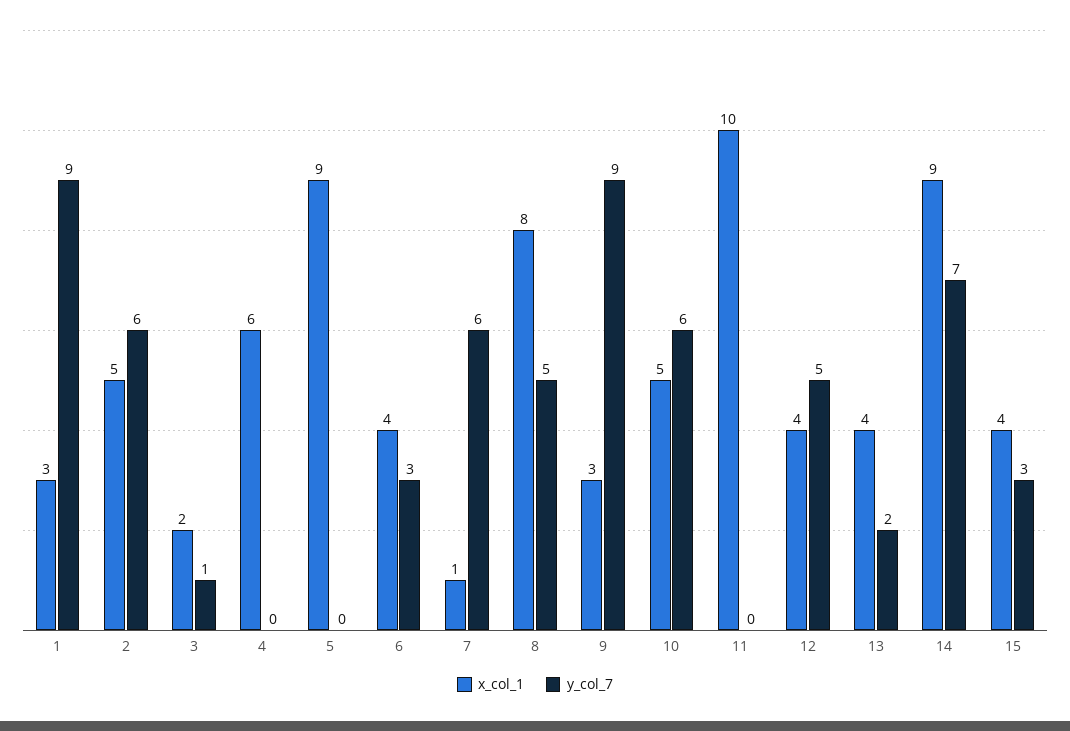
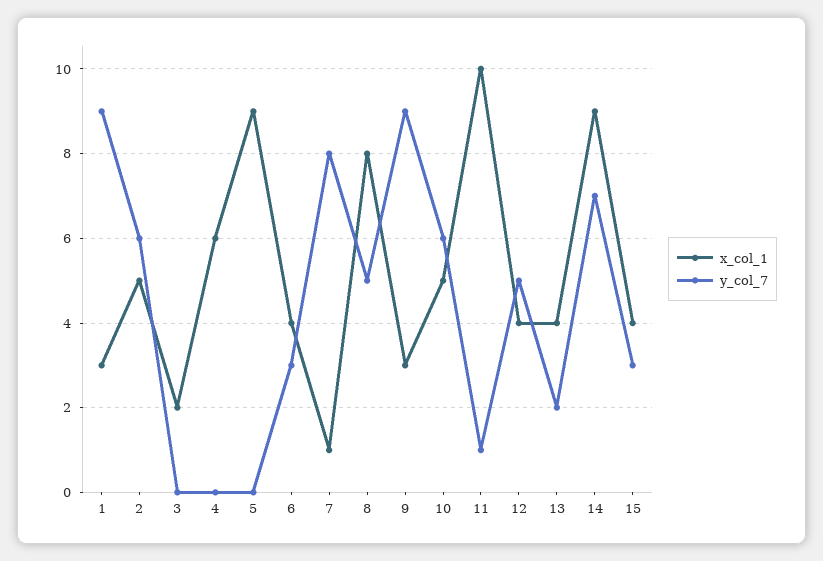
  {
    "x_col_1": {
      "1": 3,
      "2": 5,
      "3": 2,
      "4": 6,
      "5": 9,
      "6": 4,
      "7": 1,
      "8": 8,
      "9": 3,
      "10": 5,
      "11": 10,
      "12": 4,
      "13": 4,
      "14": 9,
      "15": 4
    },
    "y_col_7": {
      "1": 9,
      "2": 6,
-     "3": 1,
+     "3": 0,
      "4": 0,
      "5": 0,
      "6": 3,
-     "7": 6,
+     "7": 8,
      "8": 5,
      "9": 9,
      "10": 6,
-     "11": 0,
+     "11": 1,
      "12": 5,
      "13": 2,
      "14": 7,
      "15": 3
    }
  }

